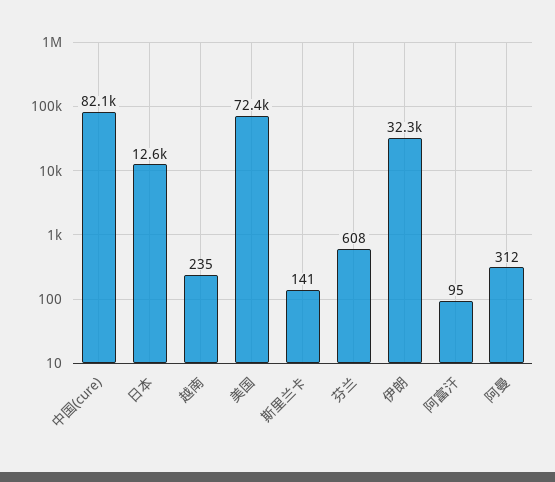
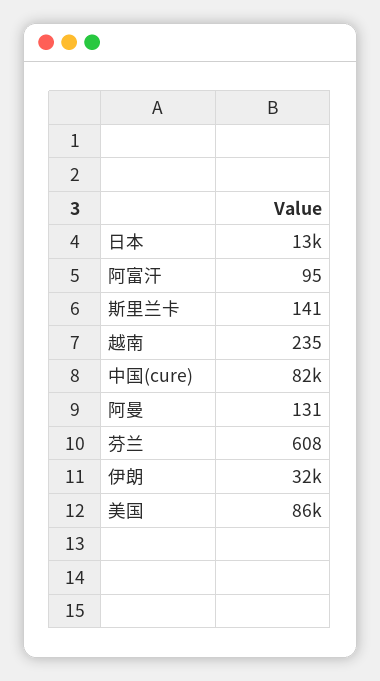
  {
    "中国(cure)": 82100,
    "日本": 12600,
    "越南": 235,
-   "美国": 72400,
+   "美国": 86000,
    "斯里兰卡": 141,
    "芬兰": 608,
    "伊朗": 32300,
    "阿富汗": 95,
-   "阿曼": 312
+   "阿曼": 131
  }

